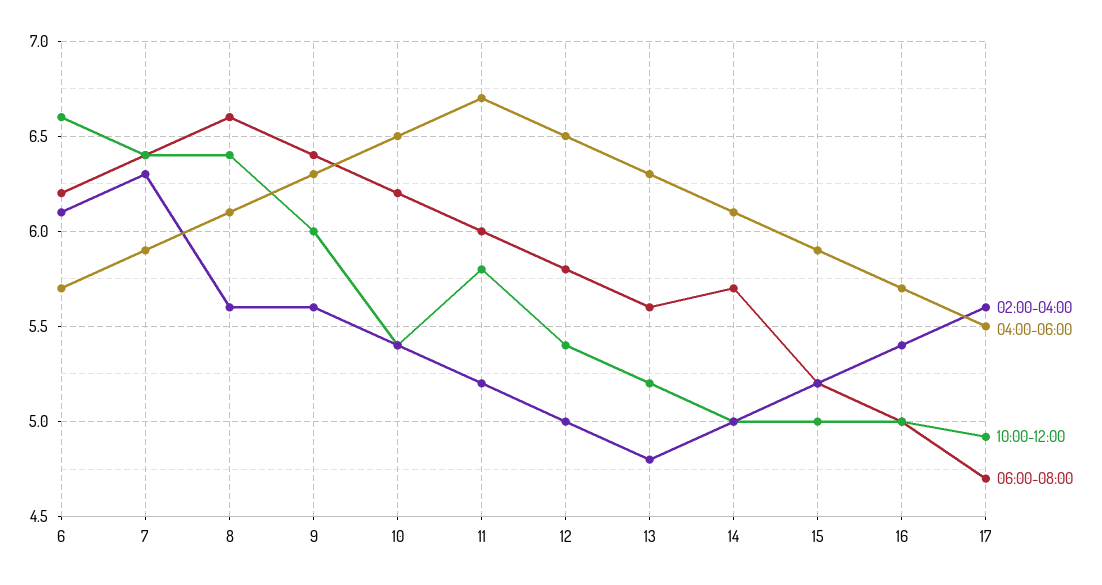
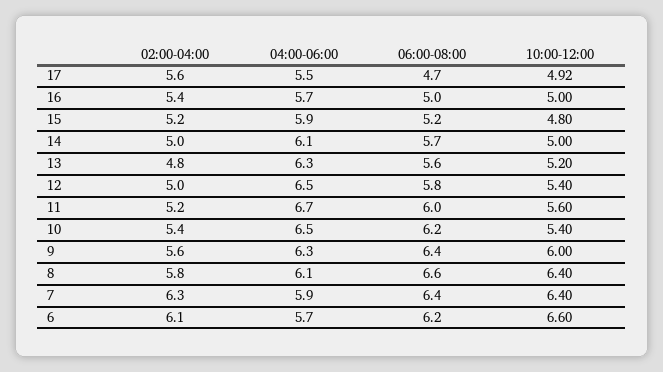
  {
    "02:00-04:00": {
      "6": 6.1,
      "7": 6.3,
-     "8": 5.6,
+     "8": 5.8,
      "9": 5.6,
      "10": 5.4,
      "11": 5.2,
      "12": 5,
      "13": 4.8,
      "14": 5,
      "15": 5.2,
      "16": 5.4,
      "17": 5.6
    },
    "04:00-06:00": {
      "6": 5.7,
      "7": 5.9,
      "8": 6.1,
      "9": 6.3,
      "10": 6.5,
      "11": 6.7,
      "12": 6.5,
      "13": 6.3,
      "14": 6.1,
      "15": 5.9,
      "16": 5.7,
      "17": 5.5
    },
    "10:00-12:00": {
      "6": 6.6,
      "7": 6.4,
      "8": 6.4,
      "9": 6,
      "10": 5.4,
-     "11": 5.8,
+     "11": 5.6,
      "12": 5.4,
      "13": 5.2,
      "14": 5,
-     "15": 5,
+     "15": 4.8,
      "16": 5,
      "17": 4.92
    },
    "06:00-08:00": {
      "6": 6.2,
      "7": 6.4,
      "8": 6.6,
      "9": 6.4,
      "10": 6.2,
      "11": 6,
      "12": 5.8,
      "13": 5.6,
      "14": 5.7,
      "15": 5.2,
      "16": 5,
      "17": 4.7
    }
  }

